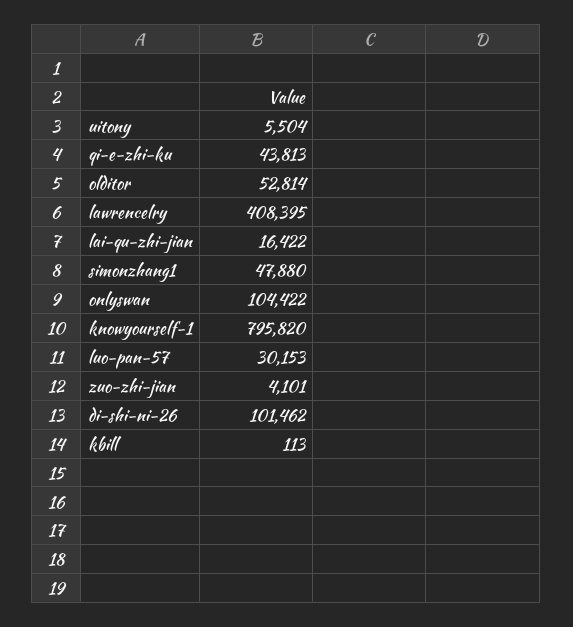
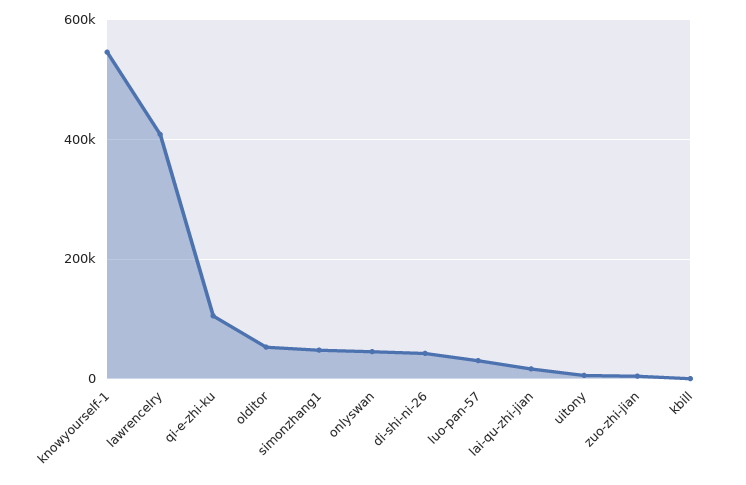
  {
    "uitony": 5504,
-   "qi-e-zhi-ku": 43813,
+   "qi-e-zhi-ku": 100000,
    "olditor": 52814,
    "lawrencelry": 408395,
    "lai-qu-zhi-jian": 16422,
    "simonzhang1": 47880,
-   "onlyswan": 104422,
+   "onlyswan": 40000,
-   "knowyourself-1": 795820,
+   "knowyourself-1": 540000,
    "luo-pan-57": 30153,
    "zuo-zhi-jian": 4101,
-   "di-shi-ni-26": 101462,
+   "di-shi-ni-26": 40000,
    "kbill": 113
  }

